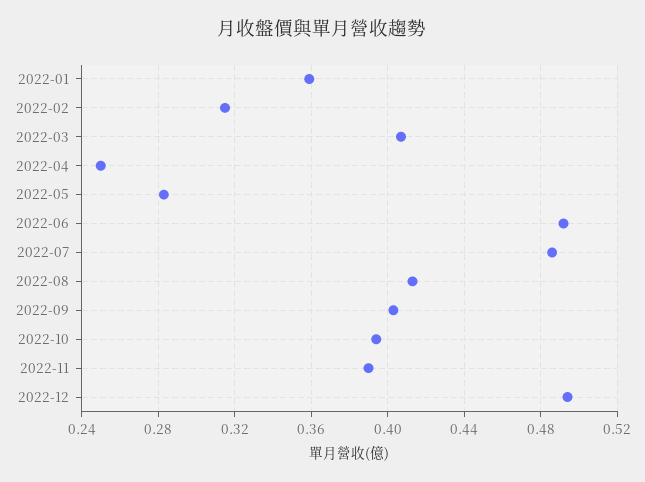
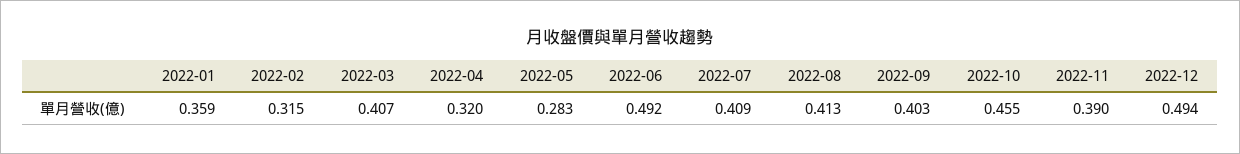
  {
    "2022-01": 0.359,
    "2022-02": 0.315,
    "2022-03": 0.407,
-   "2022-04": 0.25,
+   "2022-04": 0.32,
    "2022-05": 0.283,
    "2022-06": 0.492,
-   "2022-07": 0.485,
+   "2022-07": 0.409,
    "2022-08": 0.413,
    "2022-09": 0.403,
-   "2022-10": 0.395,
+   "2022-10": 0.455,
    "2022-11": 0.39,
    "2022-12": 0.494
  }

